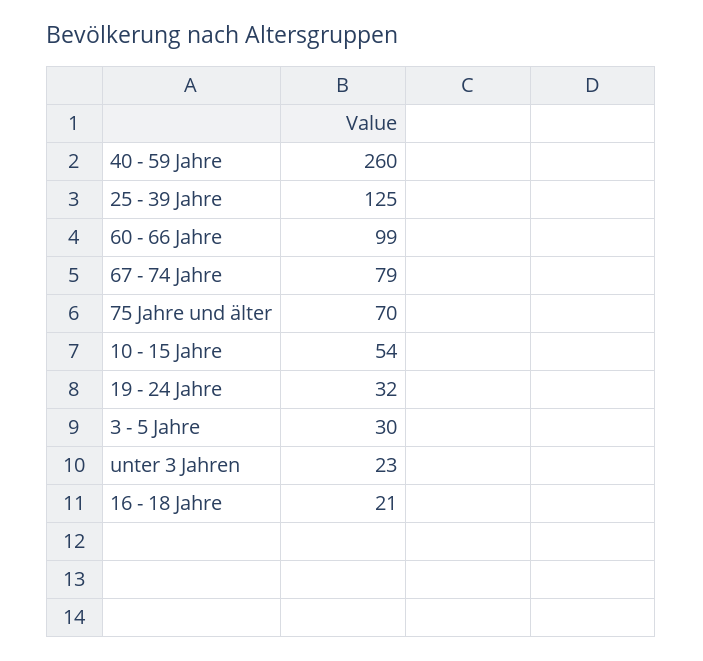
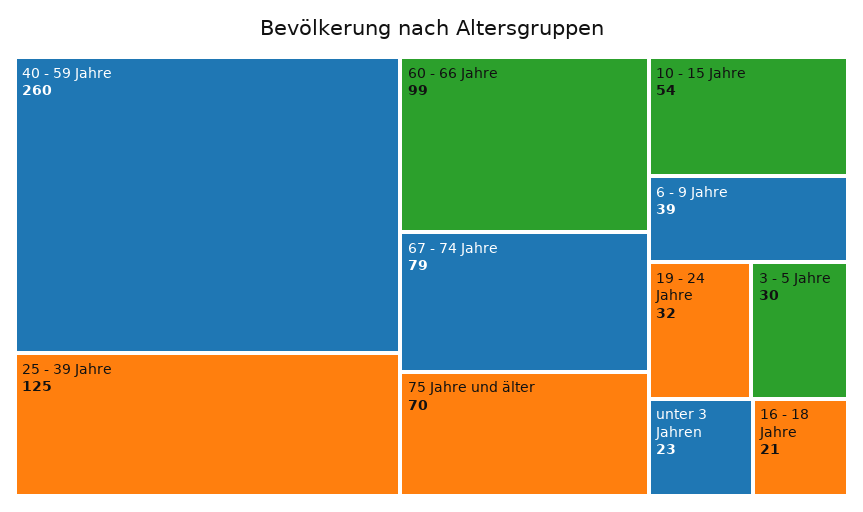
  {
    "40 - 59 Jahre": 260,
    "25 - 39 Jahre": 125,
    "60 - 66 Jahre": 99,
    "67 - 74 Jahre": 79,
    "75 Jahre und älter": 70,
    "10 - 15 Jahre": 54,
    "19 - 24 Jahre": 32,
    "3 - 5 Jahre": 30,
    "unter 3 Jahren": 23,
-   "16 - 18 Jahre": 21
+   "16 - 18 Jahre": 21,
+   "6 - 9 Jahre": 39
  }

